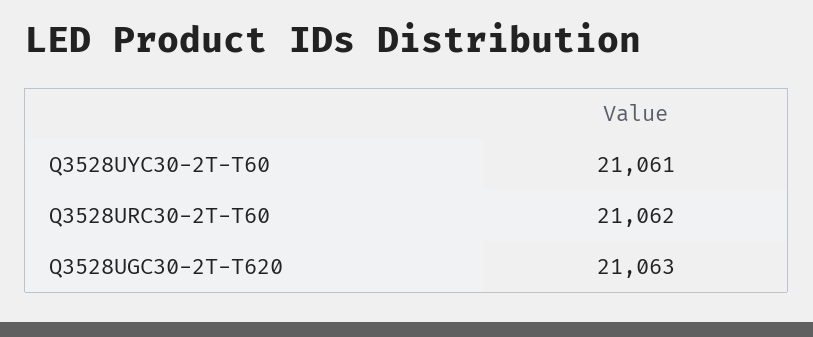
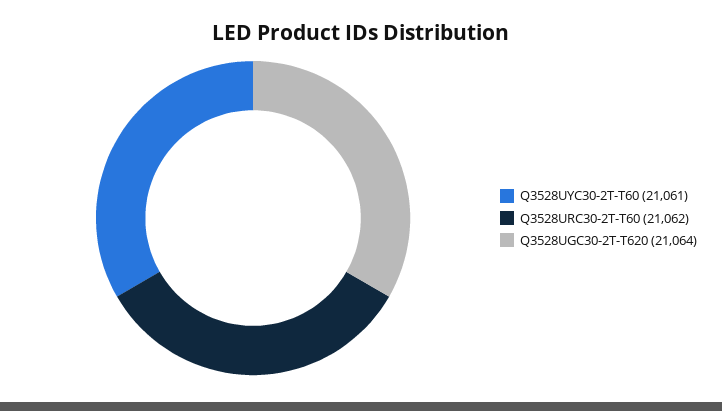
  {
    "Q3528UYC30-2T-T60": 21061,
    "Q3528URC30-2T-T60": 21062,
-   "Q3528UGC30-2T-T620": 21063
+   "Q3528UGC30-2T-T620": 21064
  }

